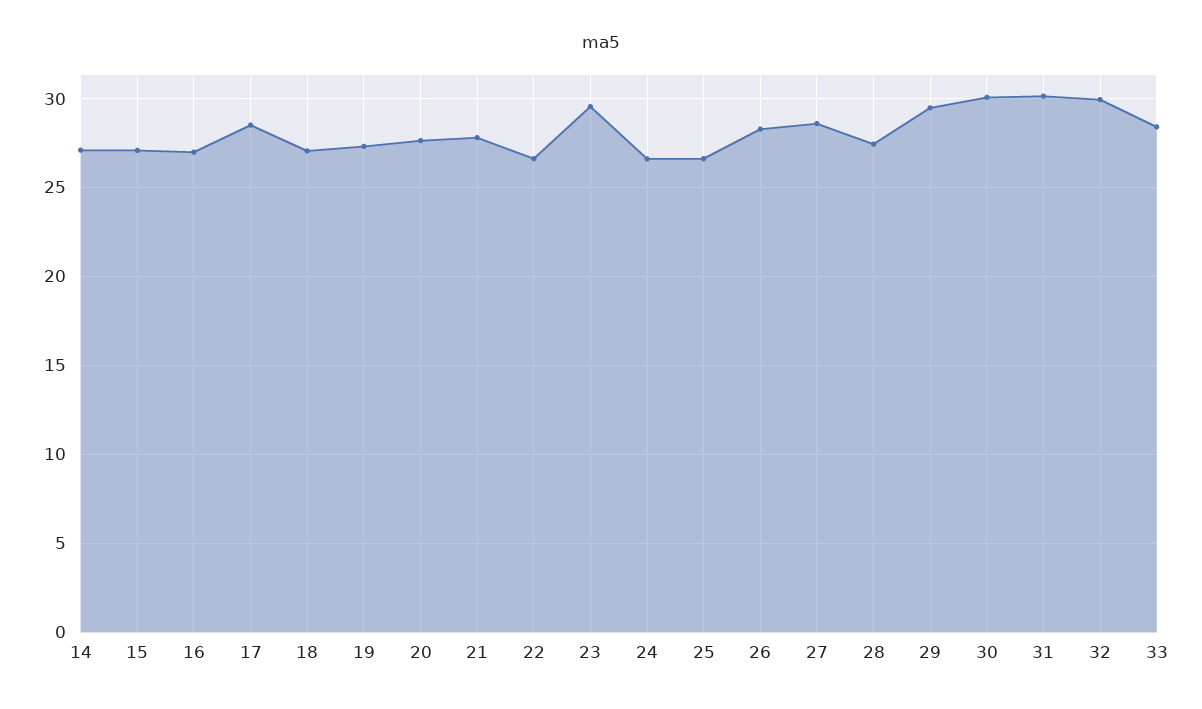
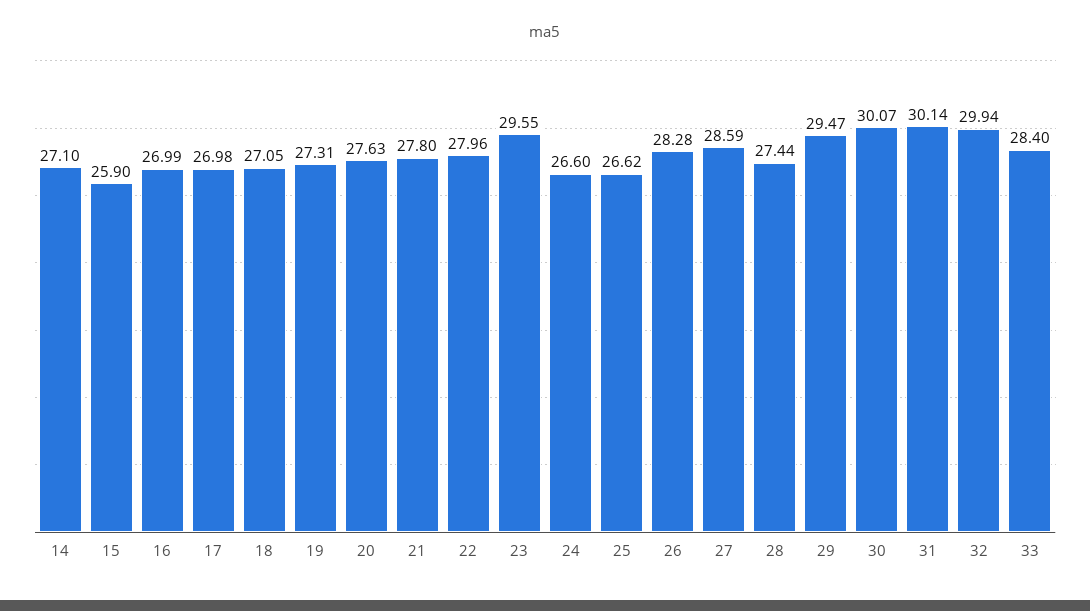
  {
    "14": 27.1,
-   "15": 27,
+   "15": 25.9,
    "16": 26.99,
-   "17": 28.5,
+   "17": 26.98,
    "18": 27.05,
    "19": 27.31,
    "20": 27.63,
    "21": 27.8,
-   "22": 26.5,
+   "22": 27.96,
    "23": 29.55,
    "24": 26.6,
    "25": 26.62,
    "26": 28.28,
    "27": 28.59,
    "28": 27.44,
    "29": 29.47,
    "30": 30.07,
    "31": 30.14,
    "32": 29.94,
    "33": 28.4
  }

